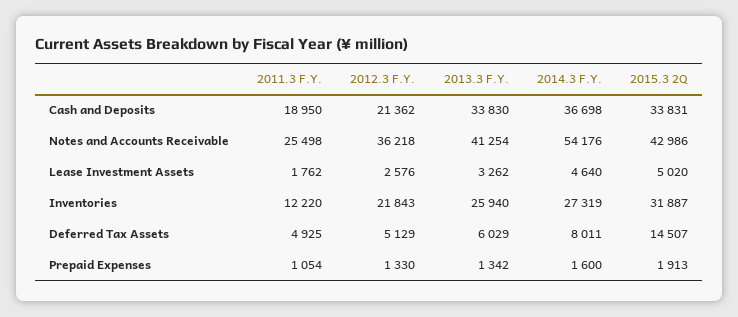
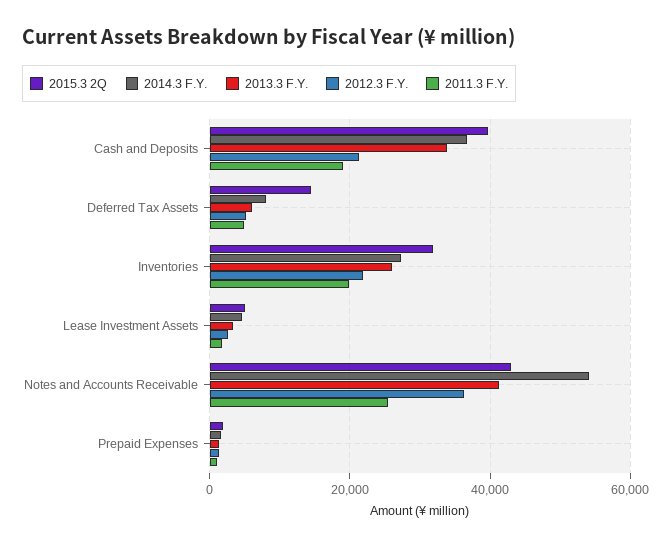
  {
    "2011.3 F.Y.": {
      "Cash and Deposits": 18950,
      "Notes and Accounts Receivable": 25498,
      "Lease Investment Assets": 1762,
-     "Inventories": 12220,
+     "Inventories": 20000,
      "Deferred Tax Assets": 4925,
      "Prepaid Expenses": 1054
    },
    "2012.3 F.Y.": {
      "Cash and Deposits": 21362,
      "Notes and Accounts Receivable": 36218,
      "Lease Investment Assets": 2576,
      "Inventories": 21843,
      "Deferred Tax Assets": 5129,
      "Prepaid Expenses": 1330
    },
    "2013.3 F.Y.": {
      "Cash and Deposits": 33830,
      "Notes and Accounts Receivable": 41254,
      "Lease Investment Assets": 3262,
      "Inventories": 25940,
      "Deferred Tax Assets": 6029,
      "Prepaid Expenses": 1342
    },
    "2014.3 F.Y.": {
      "Cash and Deposits": 36698,
      "Notes and Accounts Receivable": 54176,
      "Lease Investment Assets": 4640,
      "Inventories": 27319,
      "Deferred Tax Assets": 8011,
      "Prepaid Expenses": 1600
    },
    "2015.3 2Q": {
-     "Cash and Deposits": 33831,
+     "Cash and Deposits": 40000,
      "Notes and Accounts Receivable": 42986,
      "Lease Investment Assets": 5020,
      "Inventories": 31887,
      "Deferred Tax Assets": 14507,
      "Prepaid Expenses": 1913
    }
  }

